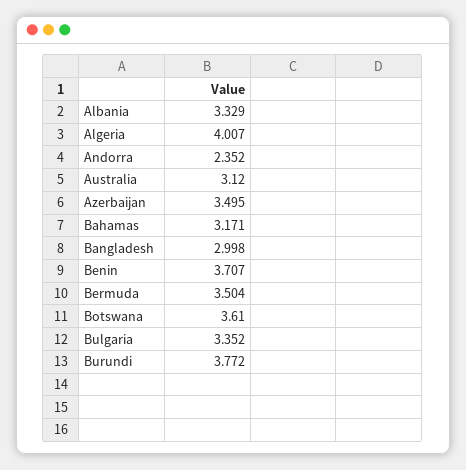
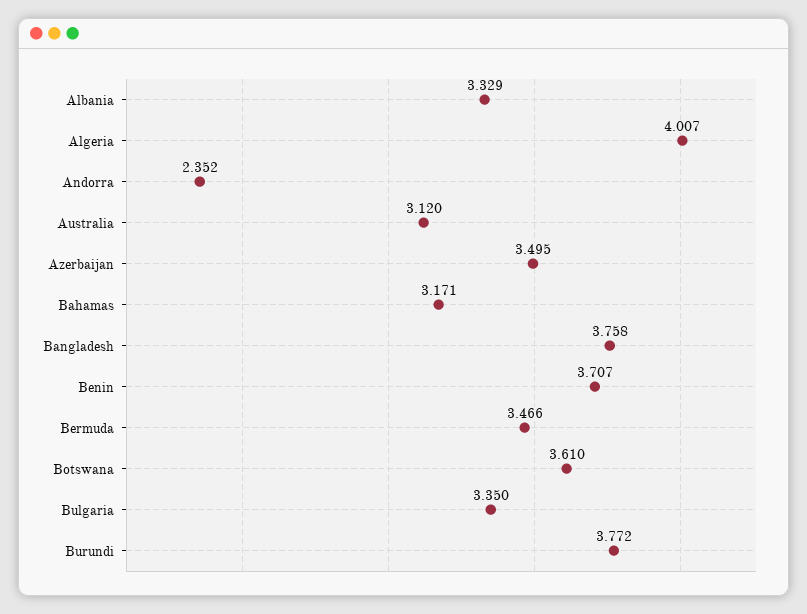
  {
    "Albania": 3.329,
    "Algeria": 4.007,
    "Andorra": 2.352,
    "Australia": 3.12,
    "Azerbaijan": 3.495,
    "Bahamas": 3.171,
-   "Bangladesh": 2.998,
+   "Bangladesh": 3.758,
    "Benin": 3.707,
-   "Bermuda": 3.504,
+   "Bermuda": 3.466,
    "Botswana": 3.61,
-   "Bulgaria": 3.352,
+   "Bulgaria": 3.35,
    "Burundi": 3.772
  }

